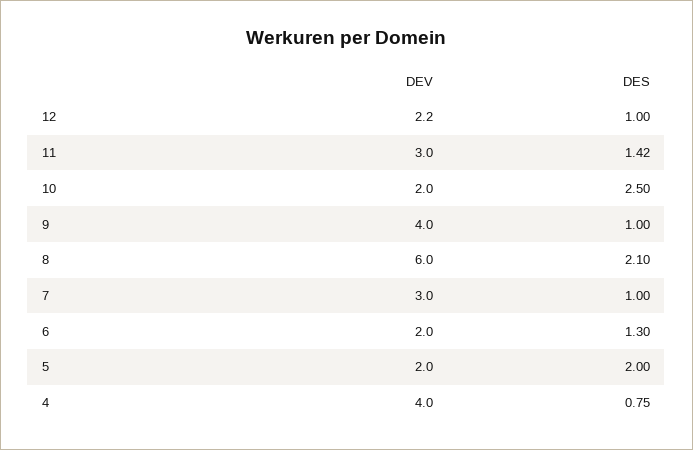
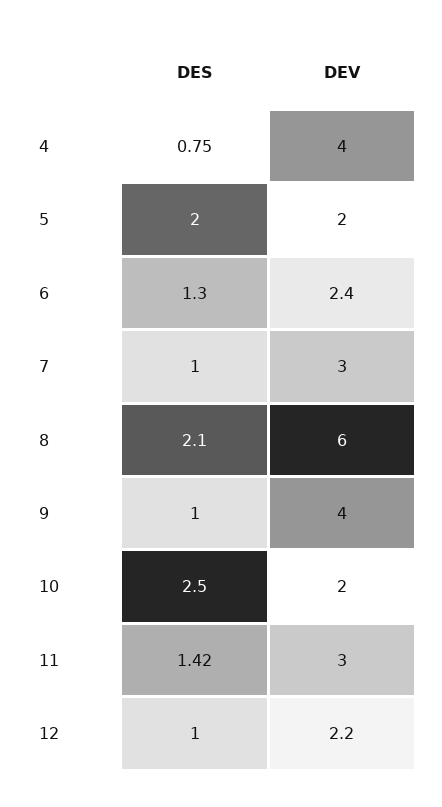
  {
    "DEV": {
      "12": 2.2,
      "11": 3,
      "10": 2,
      "9": 4,
      "8": 6,
      "7": 3,
-     "6": 2,
+     "6": 2.4,
      "5": 2,
      "4": 4
    },
    "DES": {
      "12": 1,
      "11": 1.42,
      "10": 2.5,
      "9": 1,
      "8": 2.1,
      "7": 1,
      "6": 1.3,
      "5": 2,
      "4": 0.75
    }
  }

